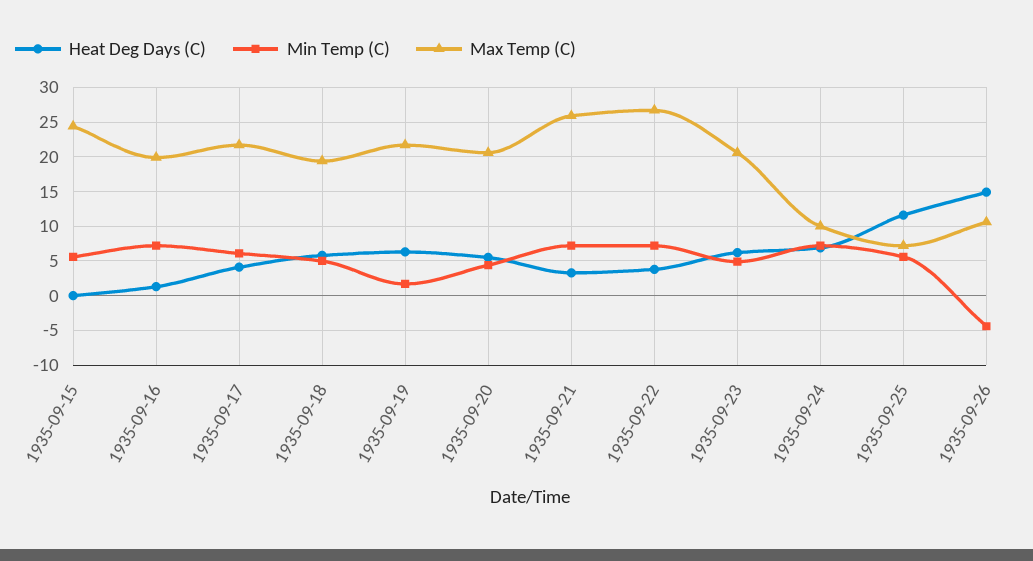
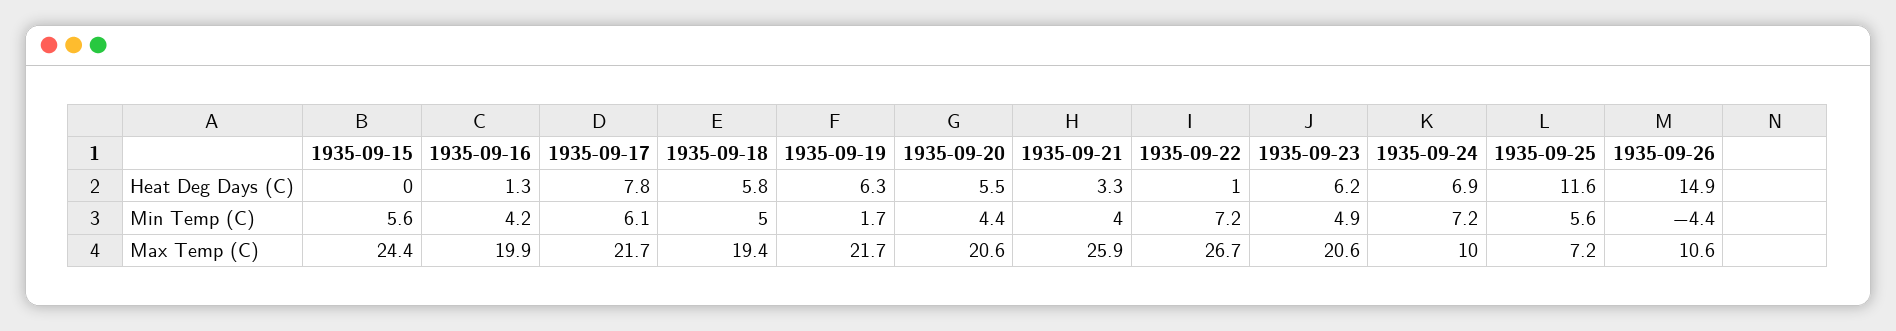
  {
    "Heat Deg Days (C)": {
      "1935-09-15": 0,
      "1935-09-16": 1.3,
-     "1935-09-17": 4,
+     "1935-09-17": 7.8,
      "1935-09-18": 5.8,
      "1935-09-19": 6.3,
      "1935-09-20": 5.5,
      "1935-09-21": 3.3,
-     "1935-09-22": 4,
+     "1935-09-22": 1,
      "1935-09-23": 6.2,
      "1935-09-24": 6.9,
      "1935-09-25": 11.6,
      "1935-09-26": 14.9
    },
    "Min Temp (C)": {
      "1935-09-15": 5.6,
-     "1935-09-16": 7,
+     "1935-09-16": 4.2,
      "1935-09-17": 6.1,
      "1935-09-18": 5,
      "1935-09-19": 1.7,
      "1935-09-20": 4.4,
-     "1935-09-21": 7,
+     "1935-09-21": 4,
      "1935-09-22": 7.2,
      "1935-09-23": 4.9,
      "1935-09-24": 7.2,
      "1935-09-25": 5.6,
      "1935-09-26": -4.4
    },
    "Max Temp (C)": {
      "1935-09-15": 24.4,
      "1935-09-16": 19.9,
      "1935-09-17": 21.7,
      "1935-09-18": 19.4,
      "1935-09-19": 21.7,
      "1935-09-20": 20.6,
      "1935-09-21": 25.9,
      "1935-09-22": 26.7,
      "1935-09-23": 20.6,
      "1935-09-24": 10,
      "1935-09-25": 7.2,
      "1935-09-26": 10.6
    }
  }

